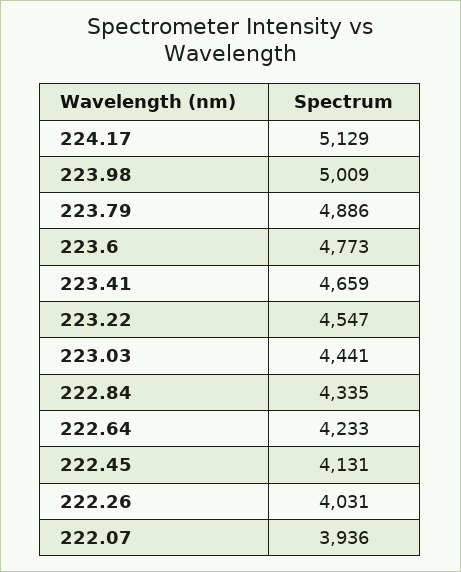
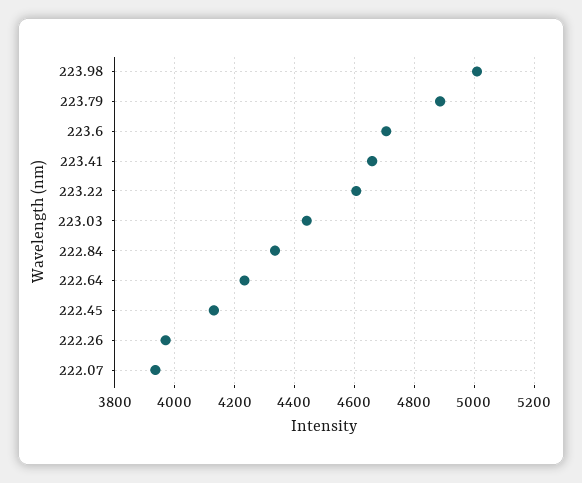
  {
-   "224.17": 5129,
    "223.98": 5009,
    "223.79": 4886,
-   "223.6": 4773,
+   "223.6": 4700,
    "223.41": 4659,
-   "223.22": 4547,
+   "223.22": 4600,
    "223.03": 4441,
    "222.84": 4335,
    "222.64": 4233,
    "222.45": 4131,
-   "222.26": 4031,
+   "222.26": 3975,
    "222.07": 3936
  }

